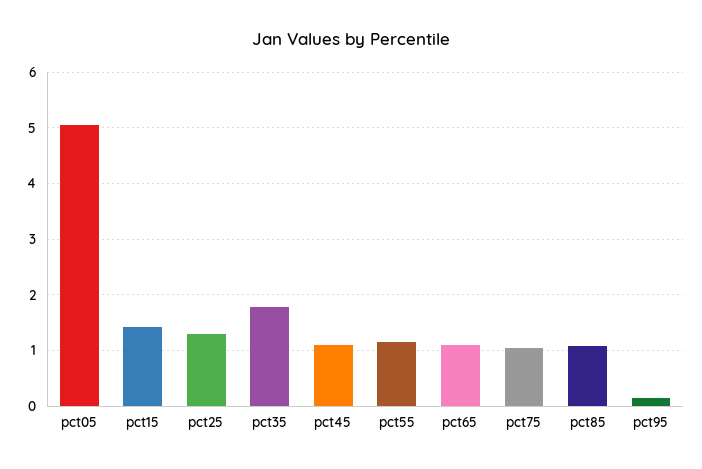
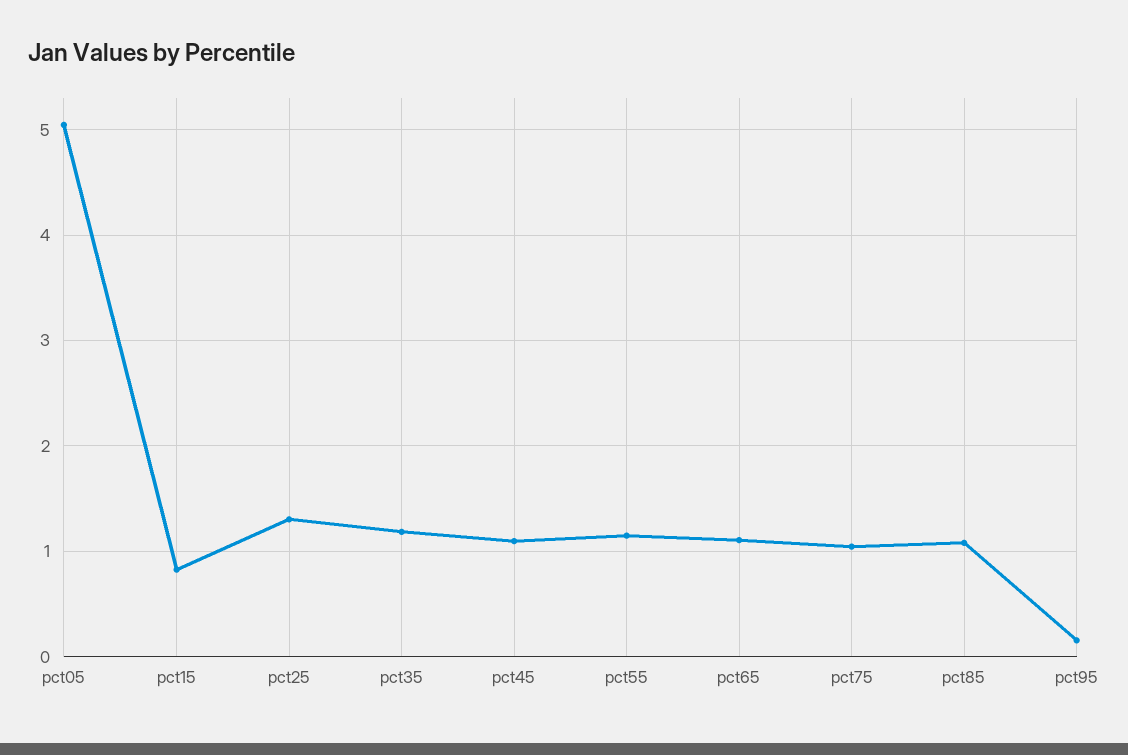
  {
    "pct05": 5,
-   "pct15": 1.4,
+   "pct15": 0.8,
    "pct25": 1.3,
-   "pct35": 1.8,
+   "pct35": 1.2,
    "pct45": 1.1,
    "pct55": 1.1,
    "pct65": 1.1,
    "pct75": 1,
    "pct85": 1.1,
    "pct95": 0.2
  }

